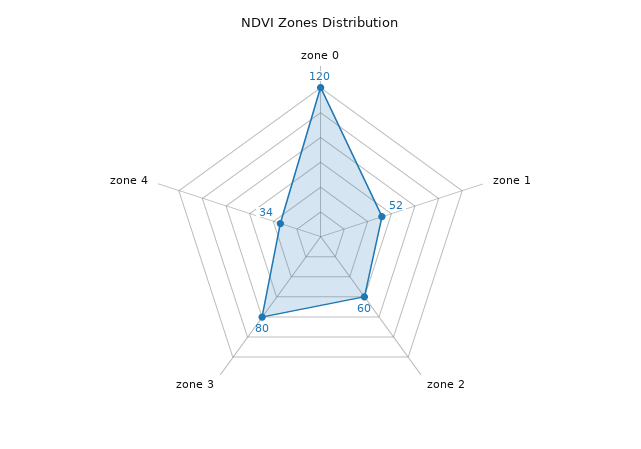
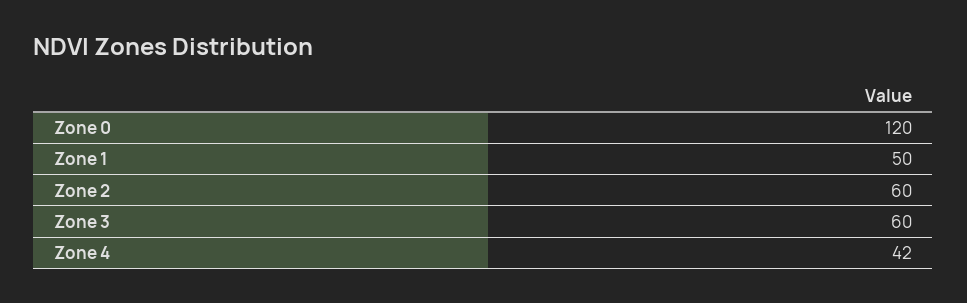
  {
    "zone 0": 120,
-   "zone 1": 52,
+   "zone 1": 50,
    "zone 2": 60,
-   "zone 3": 80,
+   "zone 3": 60,
-   "zone 4": 34
+   "zone 4": 42
  }

